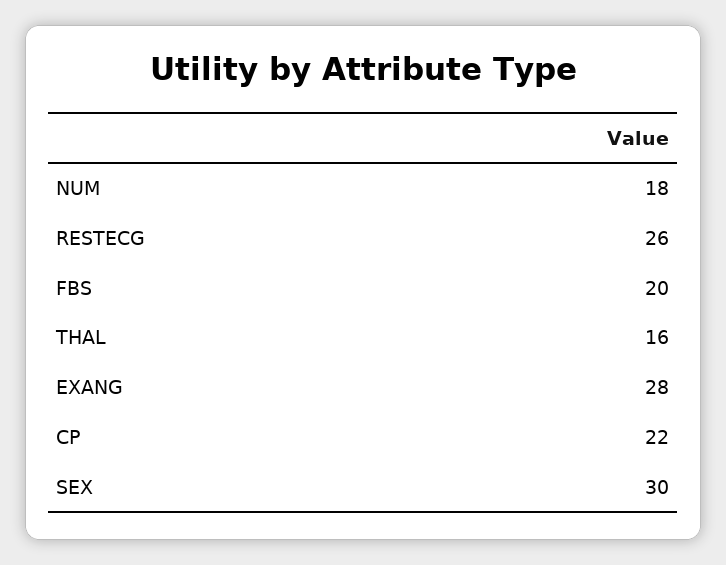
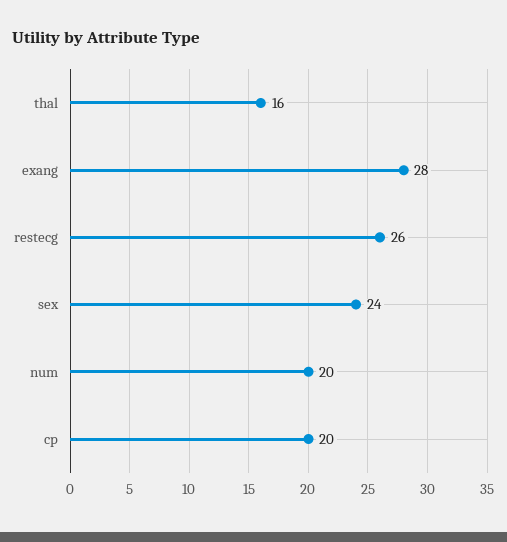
  {
-   "NUM": 18,
+   "NUM": 20,
    "RESTECG": 26,
-   "FBS": 20,
    "THAL": 16,
    "EXANG": 28,
-   "CP": 22,
+   "CP": 20,
-   "SEX": 30
+   "SEX": 24
  }

